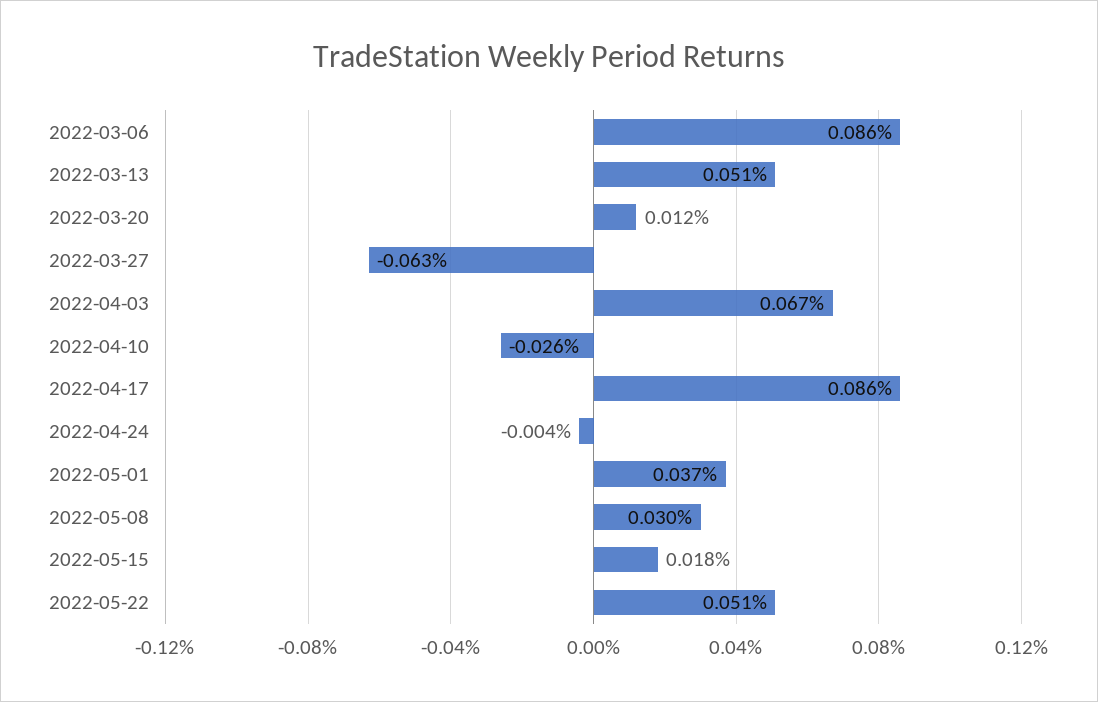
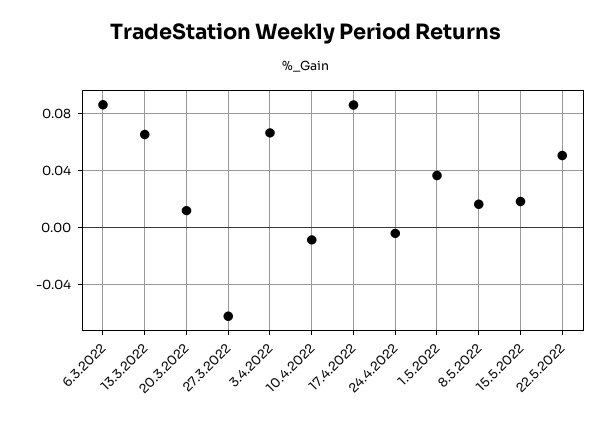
  {
    "2022-03-06": 0.086,
-   "2022-03-13": 0.051,
+   "2022-03-13": 0.065,
    "2022-03-20": 0.012,
    "2022-03-27": -0.063,
    "2022-04-03": 0.067,
-   "2022-04-10": -0.026,
+   "2022-04-10": -0.01,
    "2022-04-17": 0.086,
    "2022-04-24": -0.004,
    "2022-05-01": 0.037,
-   "2022-05-08": 0.03,
+   "2022-05-08": 0.015,
    "2022-05-15": 0.018,
    "2022-05-22": 0.051
  }

